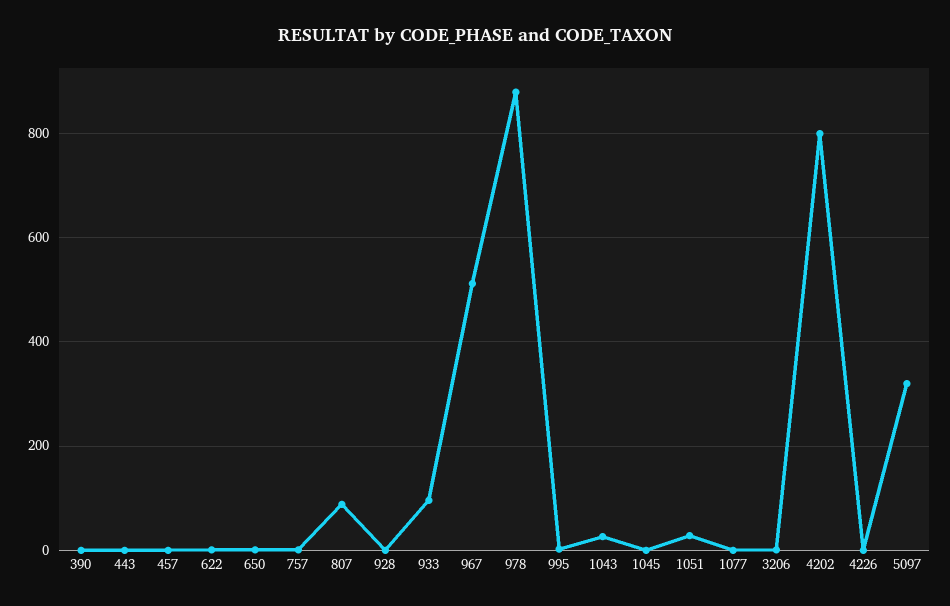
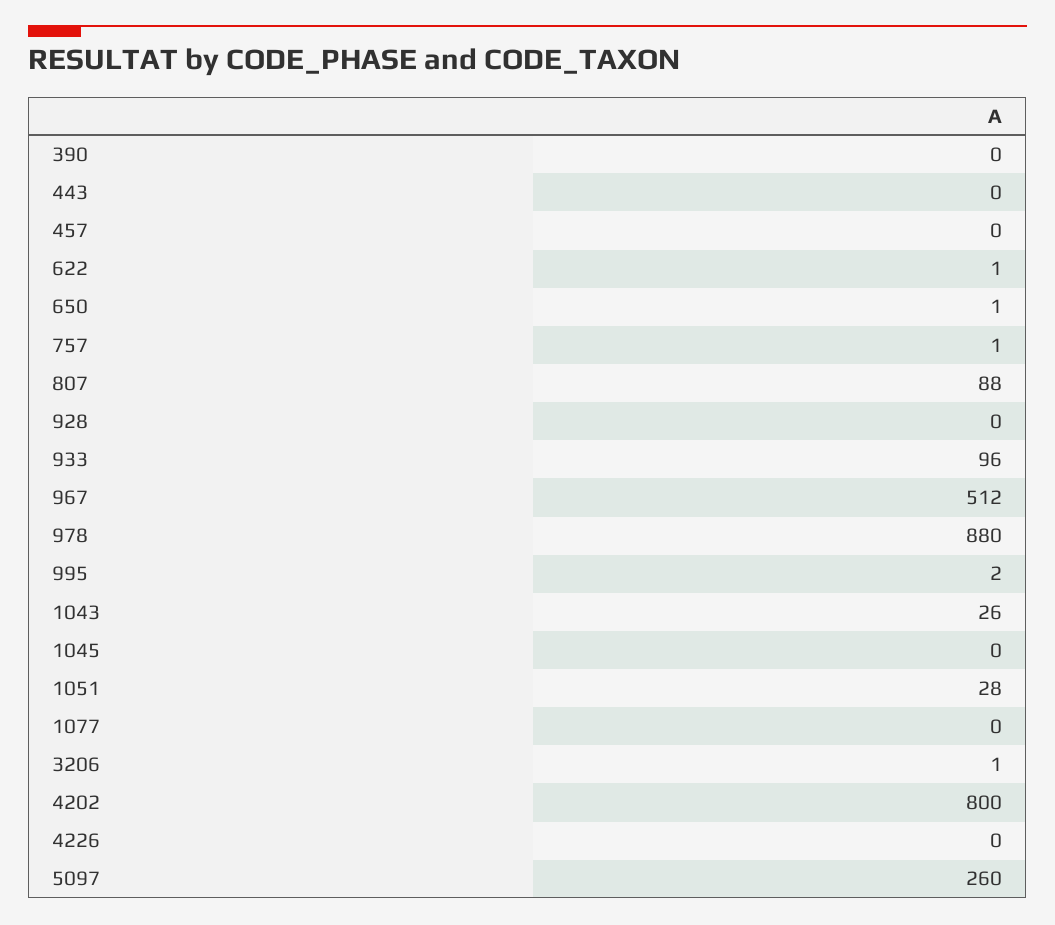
  {
    "390": 0,
    "443": 0,
    "457": 0,
    "622": 1,
    "650": 1,
    "757": 1,
    "807": 88,
    "928": 0,
    "933": 96,
    "967": 512,
    "978": 880,
    "995": 2,
    "1043": 26,
    "1045": 0,
    "1051": 28,
    "1077": 0,
    "3206": 1,
    "4202": 800,
    "4226": 0,
-   "5097": 320
+   "5097": 260
  }

